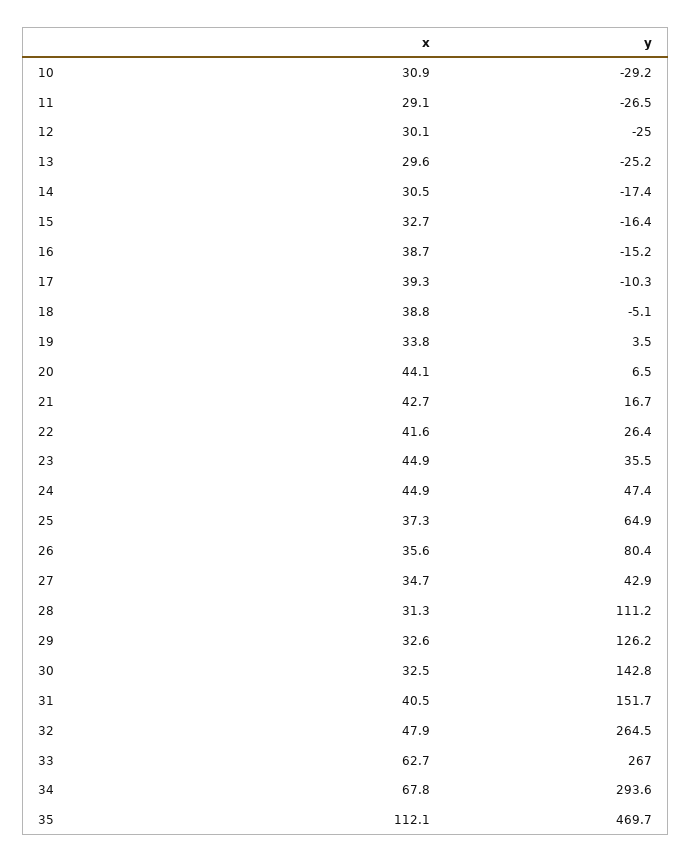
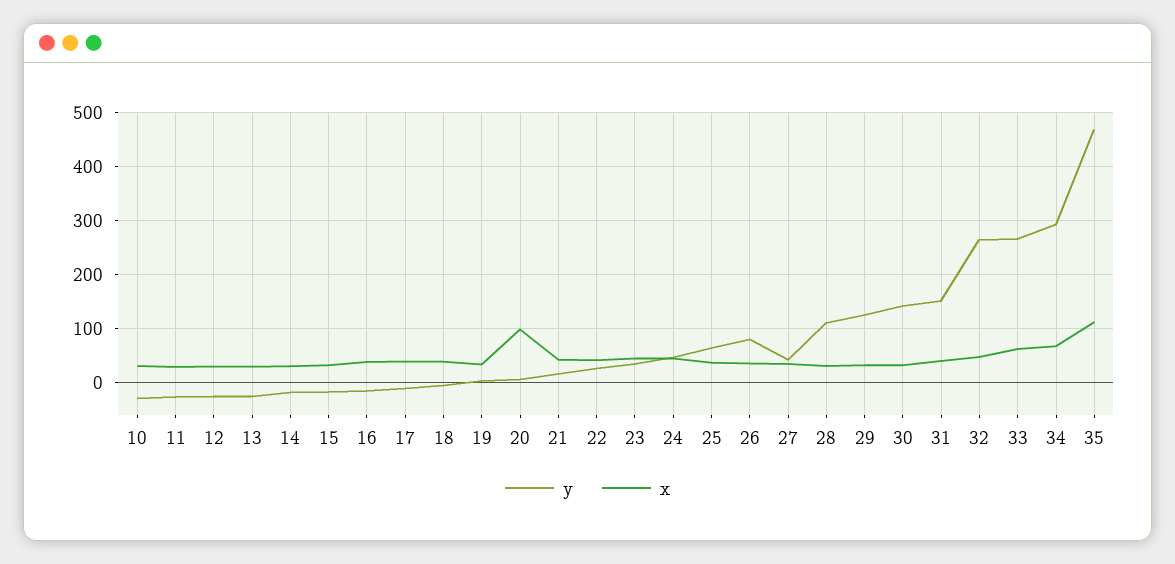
  {
    "x": {
      "10": 30.9,
      "11": 29.1,
      "12": 30.1,
      "13": 29.6,
      "14": 30.5,
      "15": 32.7,
      "16": 38.7,
      "17": 39.3,
      "18": 38.8,
      "19": 33.8,
-     "20": 44.1,
+     "20": 100,
      "21": 42.7,
      "22": 41.6,
      "23": 44.9,
      "24": 44.9,
      "25": 37.3,
      "26": 35.6,
      "27": 34.7,
      "28": 31.3,
      "29": 32.6,
      "30": 32.5,
      "31": 40.5,
      "32": 47.9,
      "33": 62.7,
      "34": 67.8,
      "35": 112.1
    },
    "y": {
      "10": -29.2,
      "11": -26.5,
      "12": -25,
      "13": -25.2,
      "14": -17.4,
      "15": -16.4,
      "16": -15.2,
      "17": -10.3,
      "18": -5.1,
      "19": 3.5,
      "20": 6.5,
      "21": 16.7,
      "22": 26.4,
      "23": 35.5,
      "24": 47.4,
      "25": 64.9,
      "26": 80.4,
      "27": 42.9,
      "28": 111.2,
      "29": 126.2,
      "30": 142.8,
      "31": 151.7,
      "32": 264.5,
      "33": 267,
      "34": 293.6,
      "35": 469.7
    }
  }

